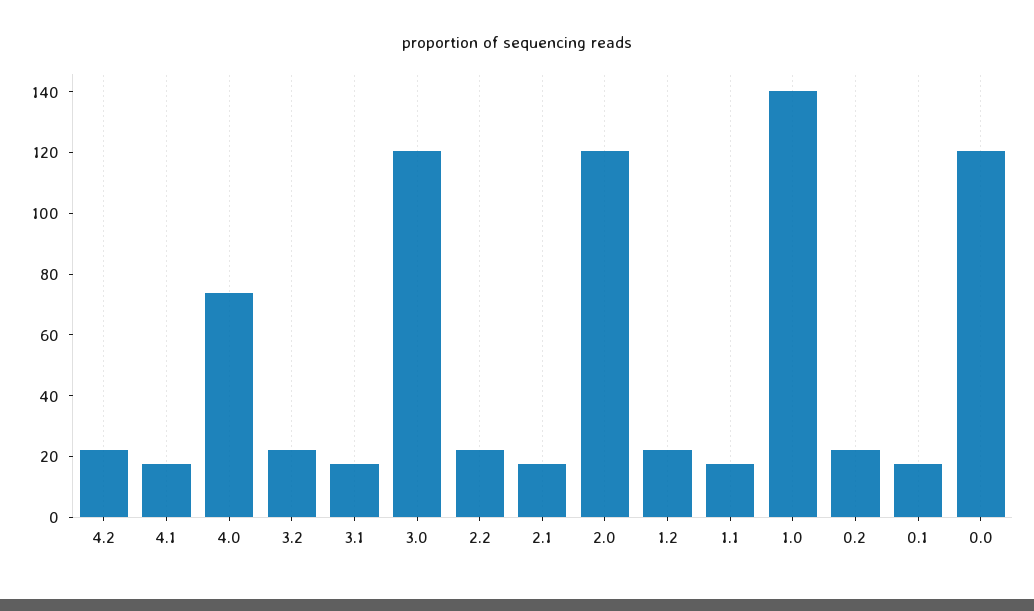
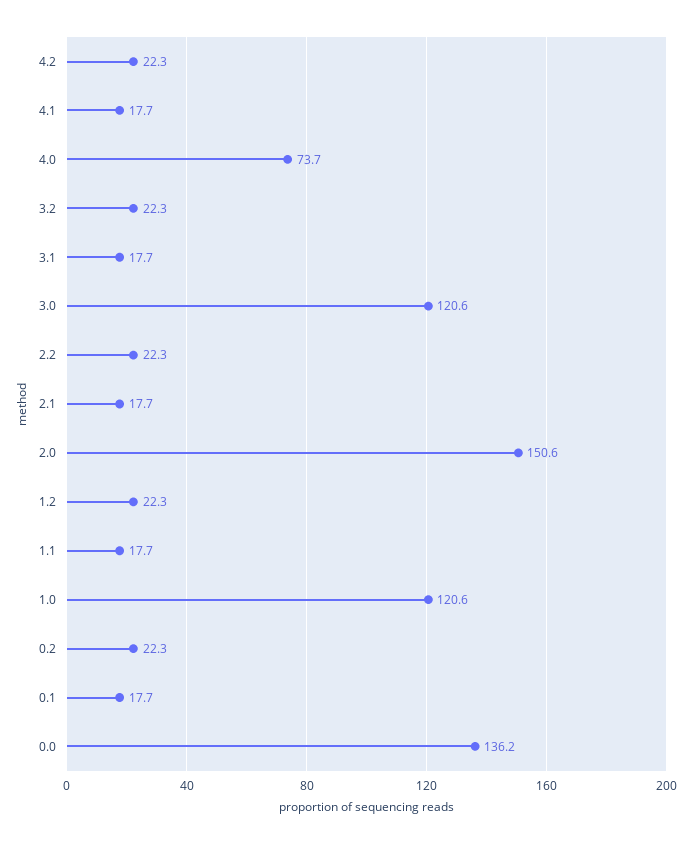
  {
    "4.2": 22.3,
    "4.1": 17.7,
    "4.0": 73.7,
    "3.2": 22.3,
    "3.1": 17.7,
    "3.0": 120.6,
    "2.2": 22.3,
    "2.1": 17.7,
-   "2.0": 120,
+   "2.0": 150.6,
    "1.2": 22.3,
    "1.1": 17.7,
-   "1.0": 140,
+   "1.0": 120.6,
    "0.2": 22.3,
    "0.1": 17.7,
-   "0.0": 120
+   "0.0": 136.2
  }

